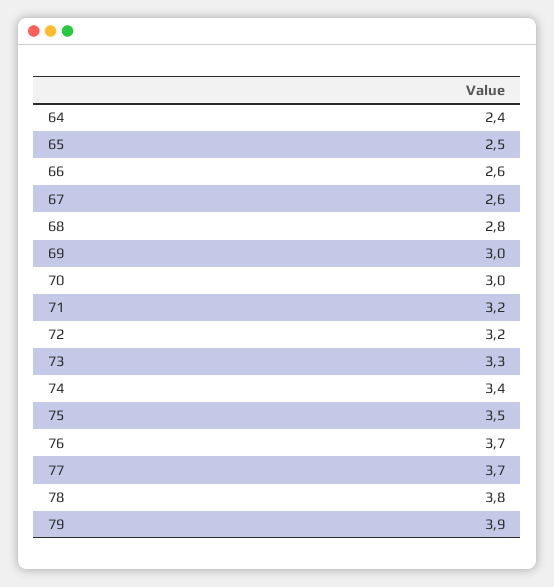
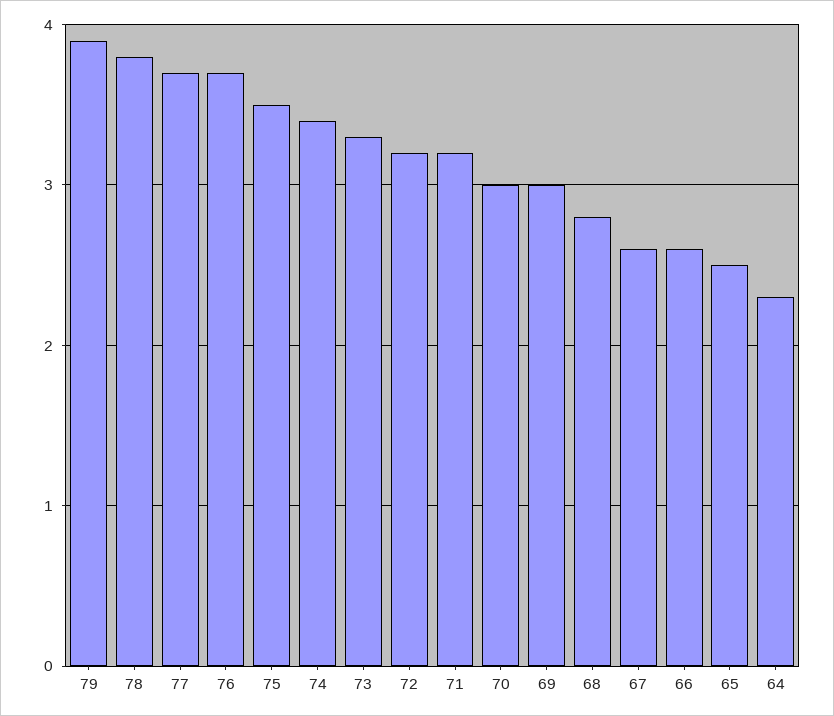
  {
-   "64": 2.4,
+   "64": 2.3,
    "65": 2.5,
    "66": 2.6,
    "67": 2.6,
    "68": 2.8,
    "69": 3,
    "70": 3,
    "71": 3.2,
    "72": 3.2,
    "73": 3.3,
    "74": 3.4,
    "75": 3.5,
    "76": 3.7,
    "77": 3.7,
    "78": 3.8,
    "79": 3.9
  }

